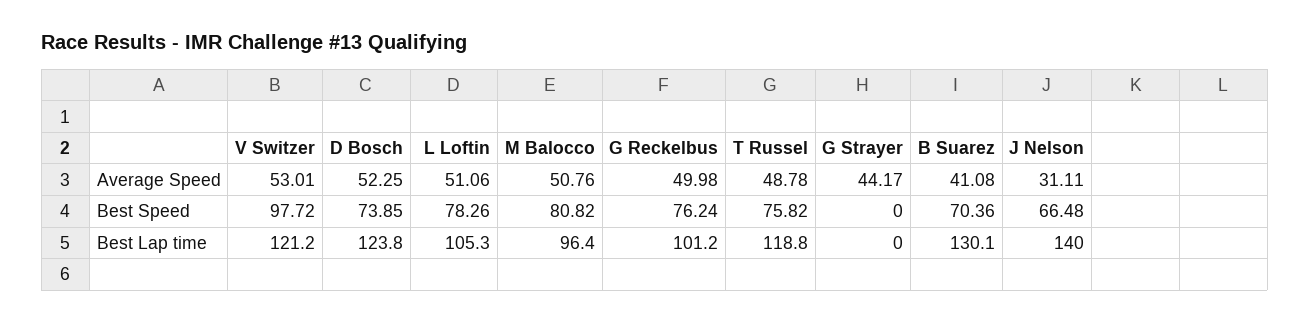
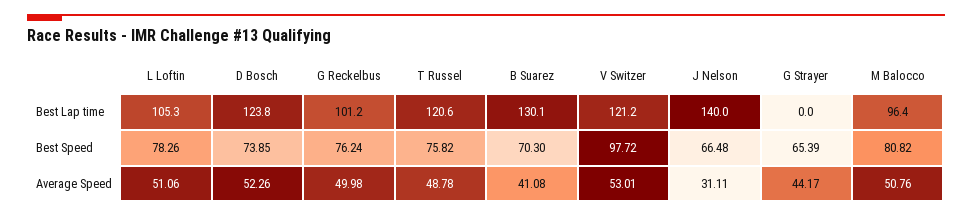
  {
    "V Switzer": {
      "Average Speed": 53.01,
      "Best Speed": 97.72,
      "Best Lap time": 121.2
    },
    "D Bosch": {
-     "Average Speed": 52.25,
+     "Average Speed": 52.26,
      "Best Speed": 73.85,
      "Best Lap time": 123.8
    },
    "L Loftin": {
      "Average Speed": 51.06,
      "Best Speed": 78.26,
      "Best Lap time": 105.3
    },
    "M Balocco": {
      "Average Speed": 50.76,
      "Best Speed": 80.82,
      "Best Lap time": 96.4
    },
    "G Reckelbus": {
      "Average Speed": 49.98,
      "Best Speed": 76.24,
      "Best Lap time": 101.2
    },
    "T Russel": {
      "Average Speed": 48.78,
      "Best Speed": 75.82,
-     "Best Lap time": 118.8
+     "Best Lap time": 120.6
    },
    "G Strayer": {
      "Average Speed": 44.17,
-     "Best Speed": 0,
+     "Best Speed": 65.39,
      "Best Lap time": 0
    },
    "B Suarez": {
      "Average Speed": 41.08,
-     "Best Speed": 70.36,
+     "Best Speed": 70.3,
      "Best Lap time": 130.1
    },
    "J Nelson": {
      "Average Speed": 31.11,
      "Best Speed": 66.48,
      "Best Lap time": 140
    }
  }

